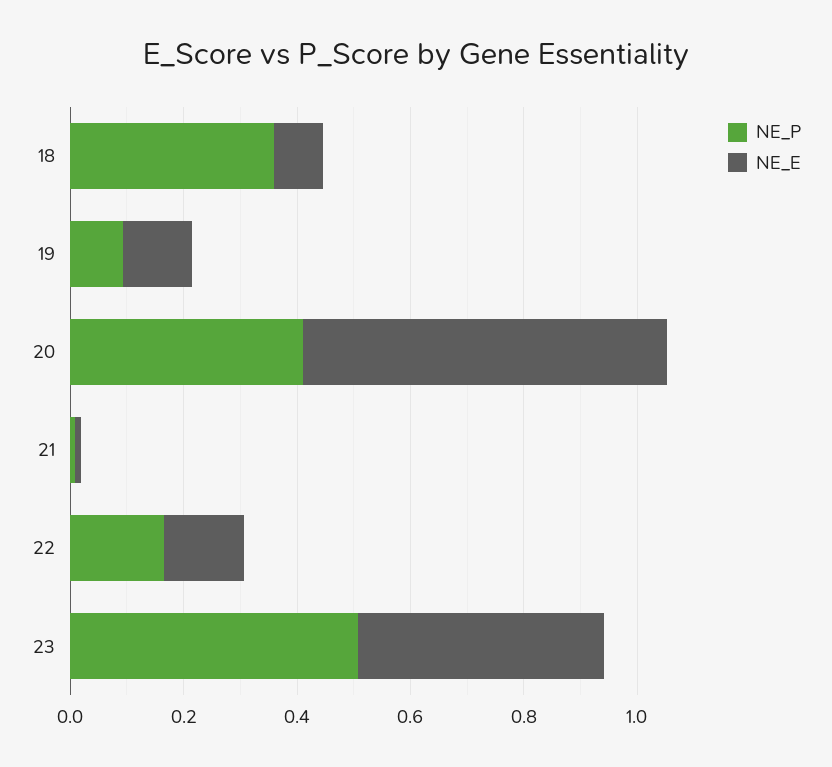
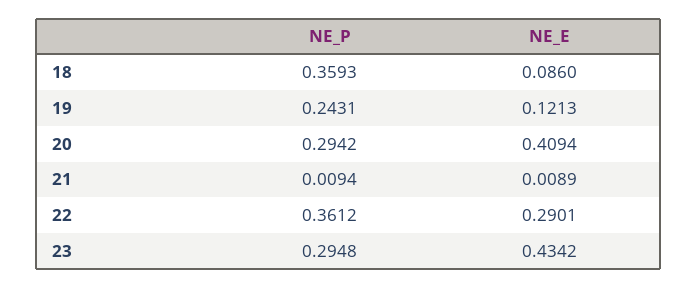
  {
    "NE_P": {
      "18": 0.3593,
-     "19": 0.1,
+     "19": 0.2431,
-     "20": 0.4,
+     "20": 0.2942,
      "21": 0.0094,
-     "22": 0.15,
+     "22": 0.3612,
-     "23": 0.5
+     "23": 0.2948
    },
    "NE_E": {
      "18": 0.086,
      "19": 0.1213,
-     "20": 0.65,
+     "20": 0.4094,
      "21": 0.0089,
-     "22": 0.15,
+     "22": 0.2901,
      "23": 0.4342
    }
  }

